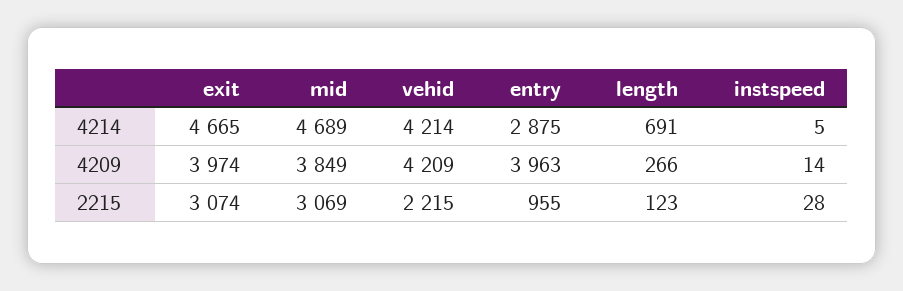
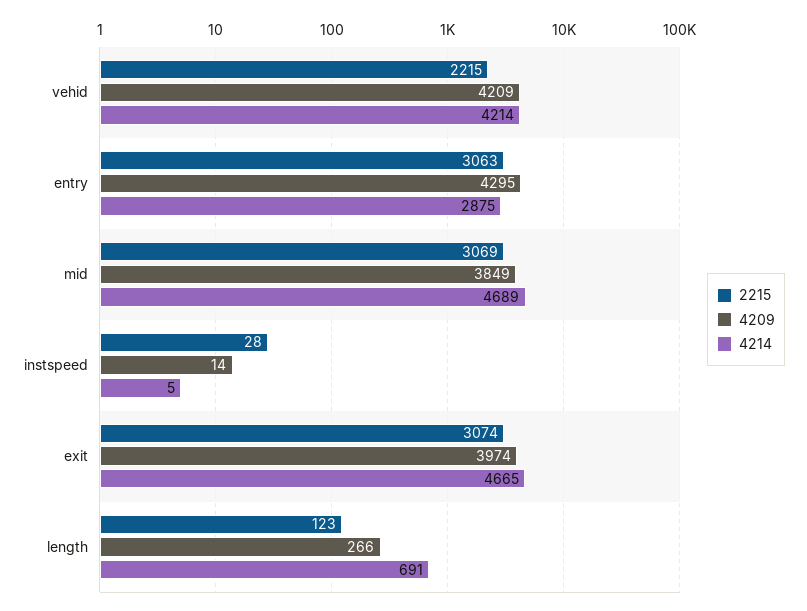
  {
    "4214": {
      "exit": 4665,
      "mid": 4689,
      "vehid": 4214,
      "entry": 2875,
      "length": 691,
      "instspeed": 5
    },
    "4209": {
      "exit": 3974,
      "mid": 3849,
      "vehid": 4209,
-     "entry": 3963,
+     "entry": 4295,
      "length": 266,
      "instspeed": 14
    },
    "2215": {
      "exit": 3074,
      "mid": 3069,
      "vehid": 2215,
-     "entry": 955,
+     "entry": 3063,
      "length": 123,
      "instspeed": 28
    }
  }

